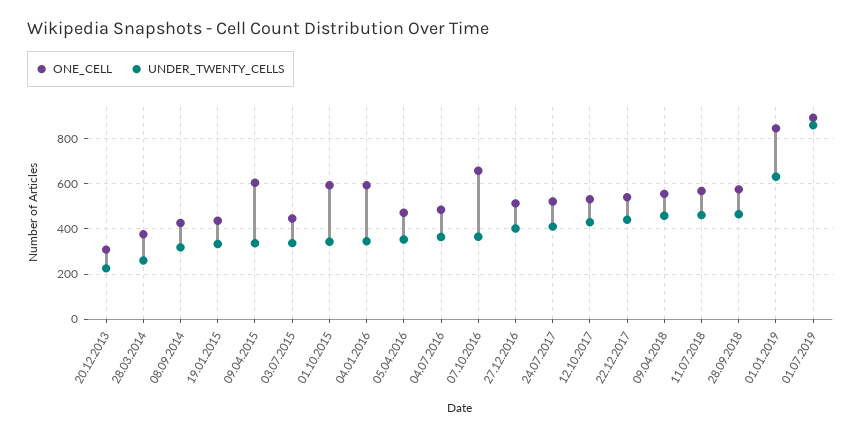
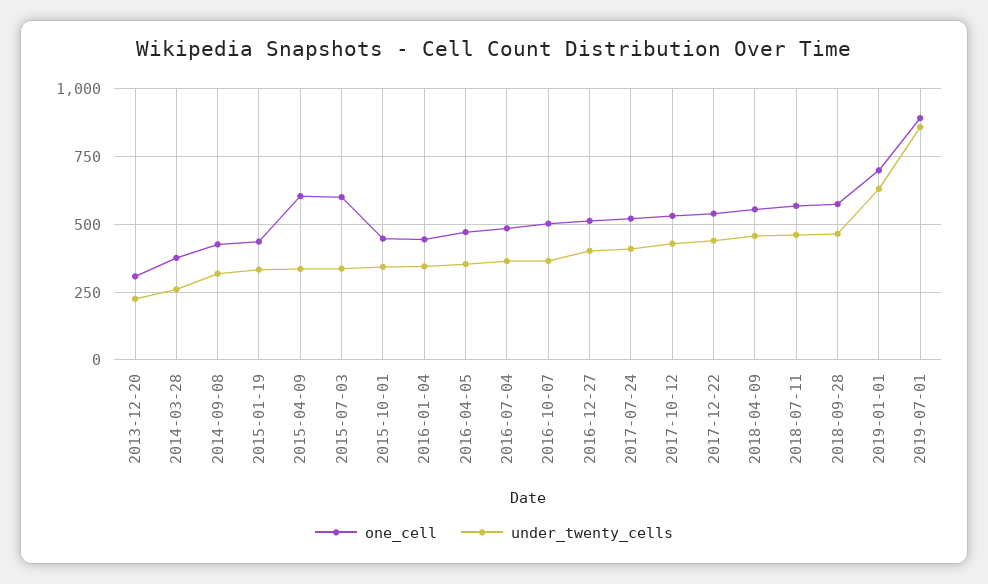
  {
    "ONE_CELL": {
      "20.12.2013": 300,
      "28.03.2014": 375,
      "08.09.2014": 425,
      "19.01.2015": 425,
      "09.04.2015": 600,
-     "03.07.2015": 450,
+     "03.07.2015": 600,
-     "01.10.2015": 600,
+     "01.10.2015": 450,
-     "04.01.2016": 600,
+     "04.01.2016": 450,
      "05.04.2016": 475,
      "04.07.2016": 475,
-     "07.10.2016": 650,
+     "07.10.2016": 500,
      "27.12.2016": 525,
      "24.07.2017": 525,
      "12.10.2017": 525,
      "22.12.2017": 550,
      "09.04.2018": 550,
      "11.07.2018": 575,
      "28.09.2018": 575,
-     "01.01.2019": 850,
+     "01.01.2019": 700,
      "01.07.2019": 900
    },
    "UNDER_TWENTY_CELLS": {
      "20.12.2013": 225,
      "28.03.2014": 250,
      "08.09.2014": 325,
      "19.01.2015": 325,
      "09.04.2015": 325,
      "03.07.2015": 325,
      "01.10.2015": 350,
      "04.01.2016": 350,
      "05.04.2016": 350,
      "04.07.2016": 375,
      "07.10.2016": 375,
      "27.12.2016": 400,
      "24.07.2017": 400,
      "12.10.2017": 425,
      "22.12.2017": 450,
      "09.04.2018": 450,
      "11.07.2018": 450,
      "28.09.2018": 475,
      "01.01.2019": 625,
      "01.07.2019": 850
    }
  }

